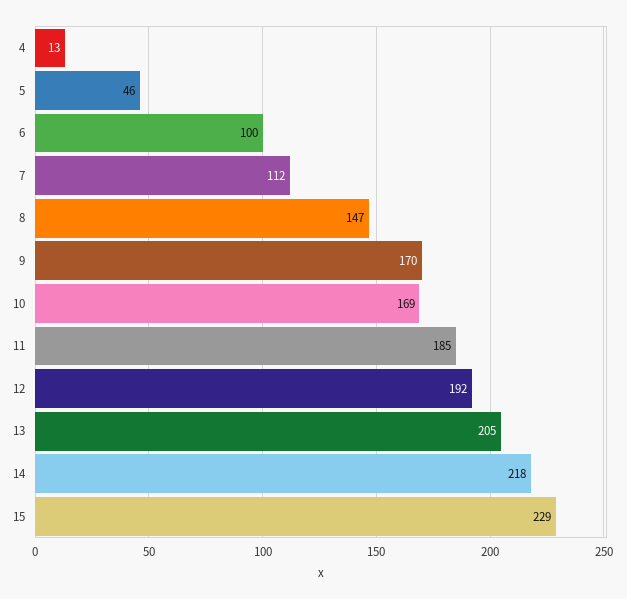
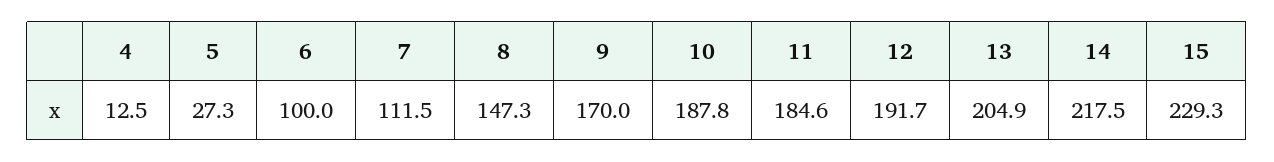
  {
    "4": 12.5,
-   "5": 46,
+   "5": 27.3,
    "6": 100,
    "7": 111.5,
    "8": 147.3,
    "9": 170,
-   "10": 169,
+   "10": 187.8,
    "11": 184.6,
    "12": 191.7,
    "13": 204.9,
    "14": 217.5,
    "15": 229.3
  }

